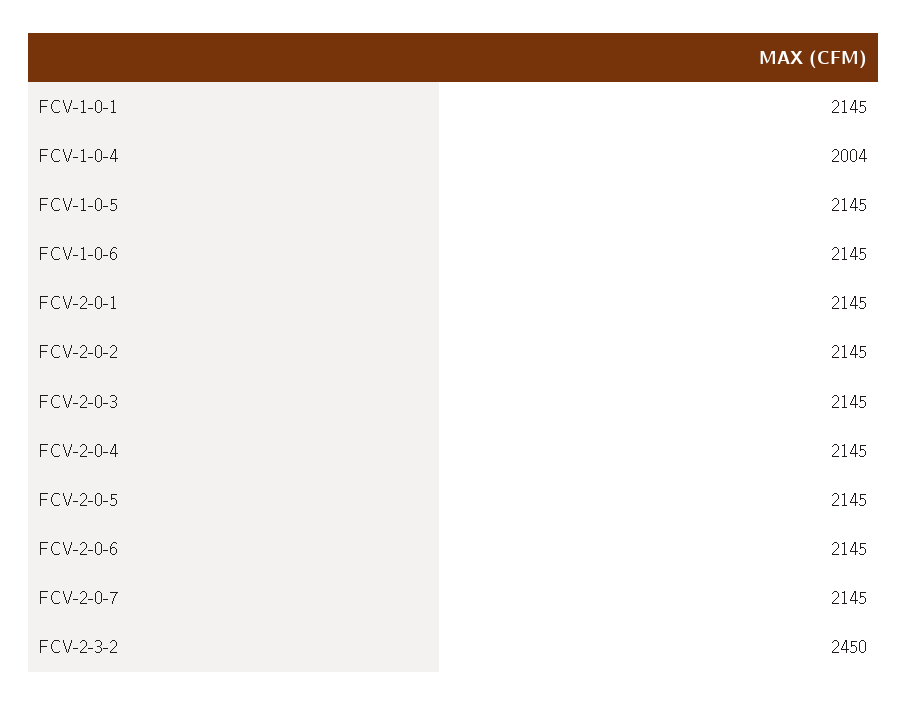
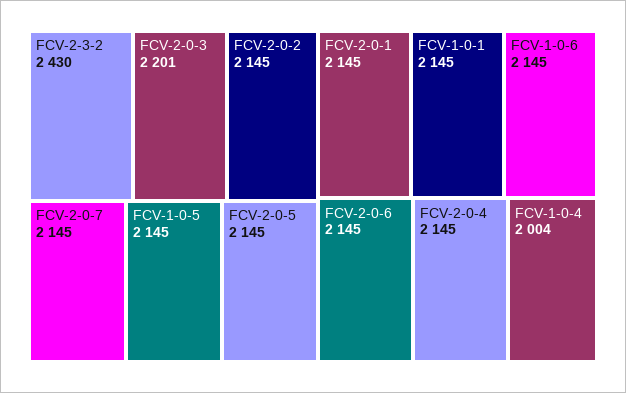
  {
    "FCV-1-0-1": 2145,
    "FCV-1-0-4": 2004,
    "FCV-1-0-5": 2145,
    "FCV-1-0-6": 2145,
    "FCV-2-0-1": 2145,
    "FCV-2-0-2": 2145,
-   "FCV-2-0-3": 2145,
+   "FCV-2-0-3": 2201,
    "FCV-2-0-4": 2145,
    "FCV-2-0-5": 2145,
    "FCV-2-0-6": 2145,
    "FCV-2-0-7": 2145,
-   "FCV-2-3-2": 2450
+   "FCV-2-3-2": 2430
  }

